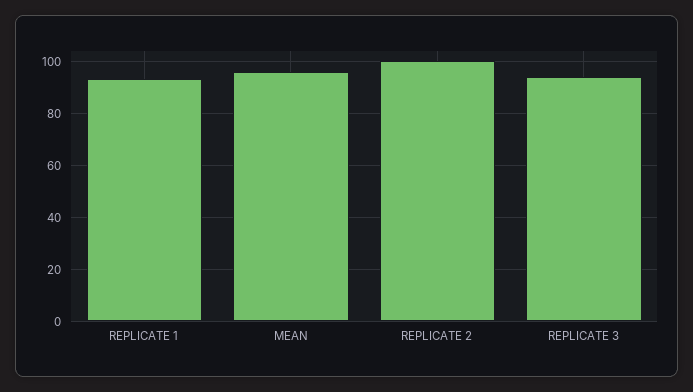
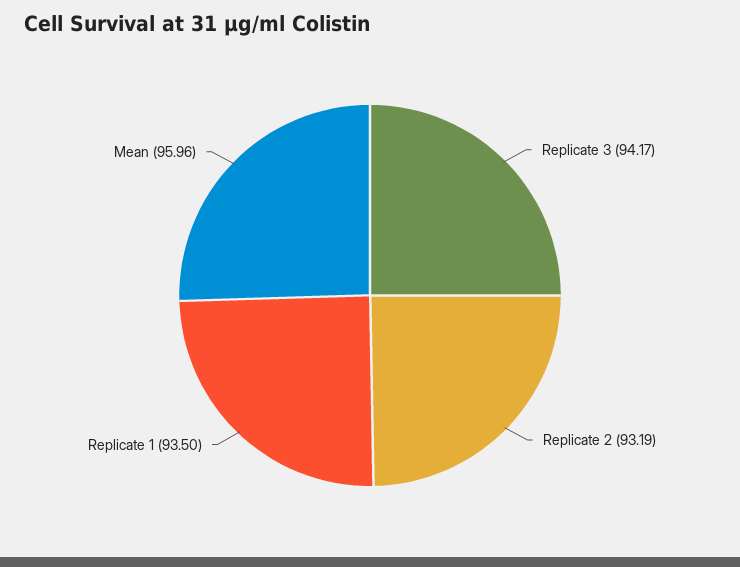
  {
    "REPLICATE 1": 93.5,
    "MEAN": 95.96,
-   "REPLICATE 2": 100,
+   "REPLICATE 2": 93.19,
    "REPLICATE 3": 94.17
  }

